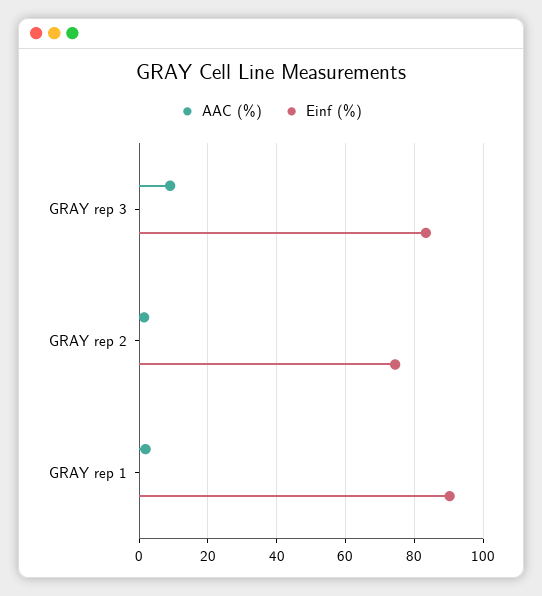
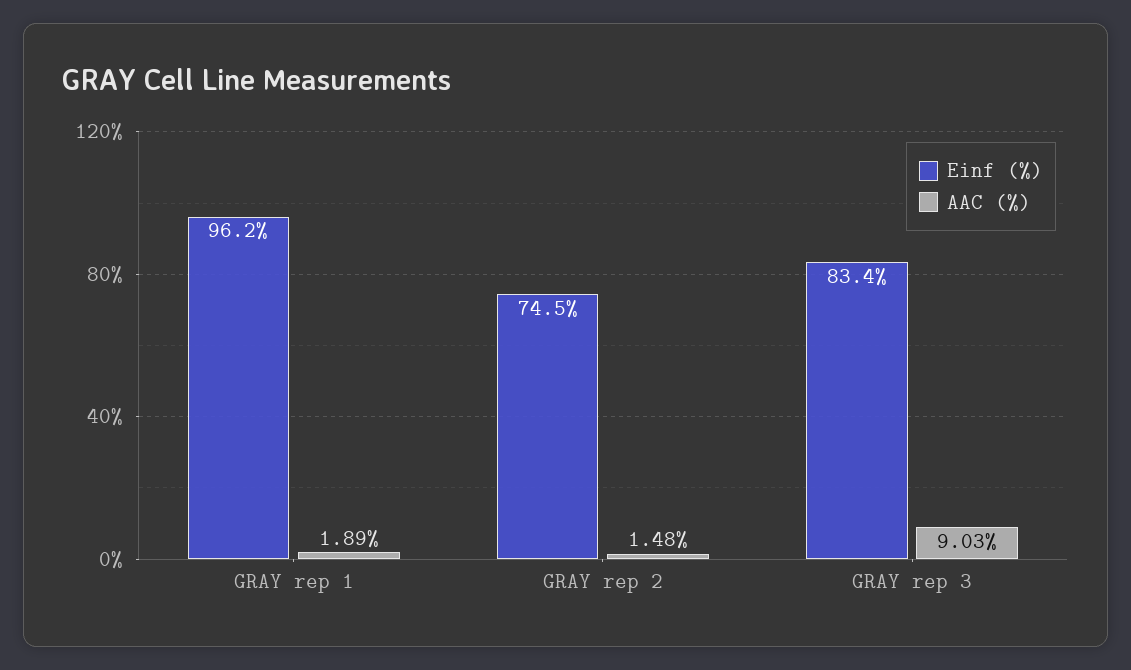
  {
    "AAC (%)": {
      "GRAY rep 3": 9.03,
      "GRAY rep 2": 1.48,
      "GRAY rep 1": 1.89
    },
    "Einf (%)": {
      "GRAY rep 3": 83.4,
      "GRAY rep 2": 74.5,
-     "GRAY rep 1": 90
+     "GRAY rep 1": 96.2
    }
  }

